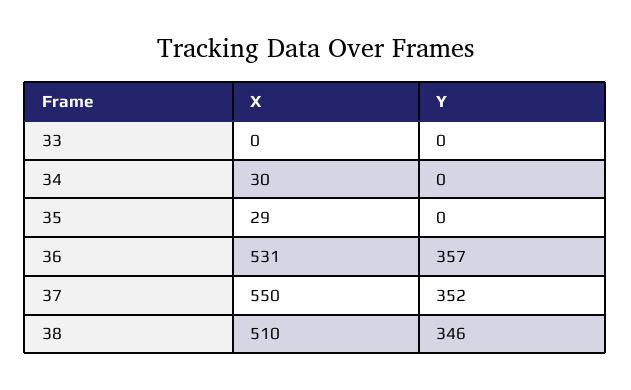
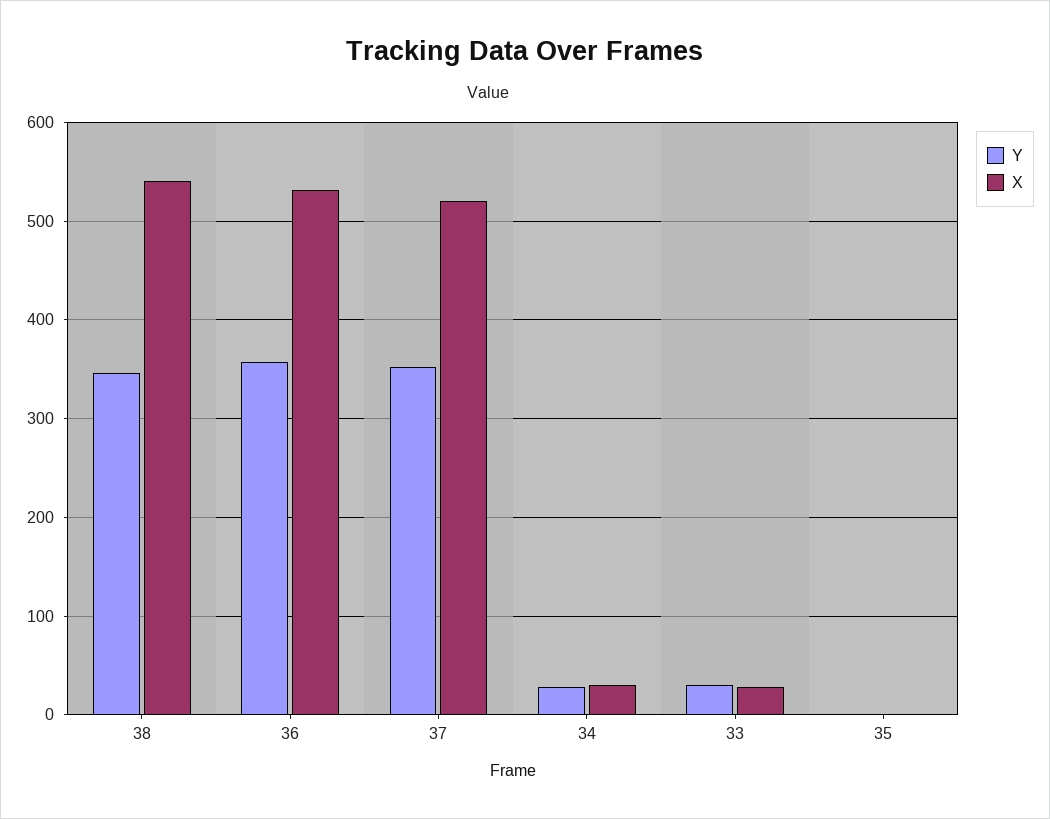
  {
    "X": {
-     "33": 0,
+     "33": 30,
      "34": 30,
-     "35": 29,
+     "35": 0,
      "36": 531,
-     "37": 550,
+     "37": 520,
-     "38": 510
+     "38": 540
    },
    "Y": {
-     "33": 0,
+     "33": 30,
-     "34": 0,
+     "34": 30,
      "35": 0,
      "36": 357,
      "37": 352,
      "38": 346
    }
  }

